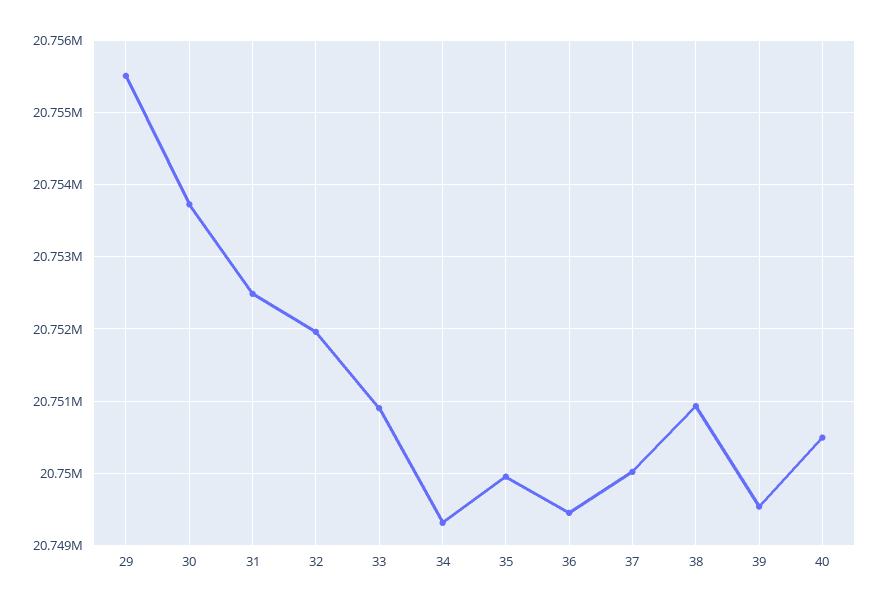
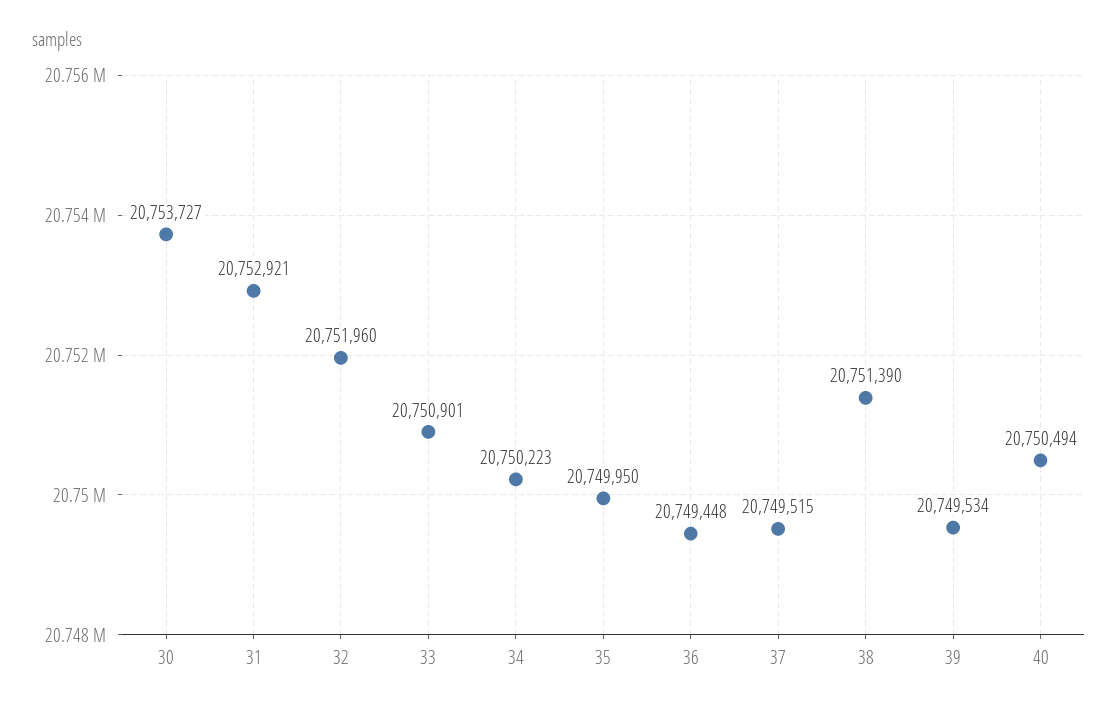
  {
-   "29": 20755500,
    "30": 20753727,
-   "31": 20752500,
+   "31": 20752921,
    "32": 20751960,
    "33": 20750901,
-   "34": 20749300,
+   "34": 20750223,
    "35": 20749950,
    "36": 20749448,
-   "37": 20750000,
+   "37": 20749515,
-   "38": 20750900,
+   "38": 20751390,
    "39": 20749534,
    "40": 20750494
  }

